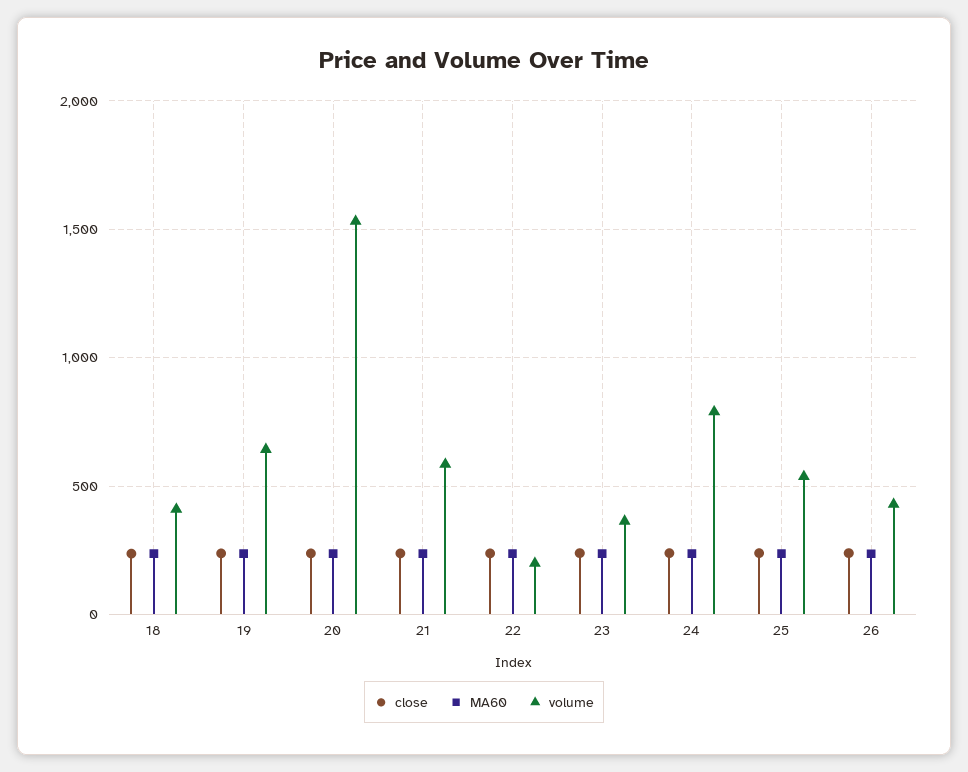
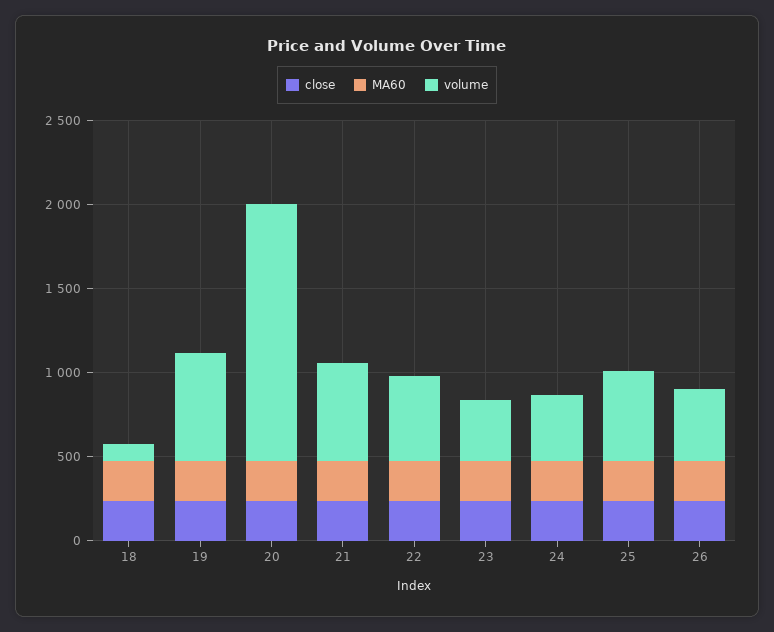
  {
    "close": {
      "18": 250,
      "19": 250,
      "20": 250,
      "21": 250,
      "22": 250,
      "23": 250,
      "24": 250,
      "25": 250,
      "26": 250
    },
    "MA60": {
      "18": 250,
      "19": 250,
      "20": 250,
      "21": 250,
      "22": 250,
      "23": 250,
      "24": 250,
      "25": 250,
      "26": 250
    },
    "volume": {
-     "18": 400,
+     "18": 100,
      "19": 650,
      "20": 1550,
      "21": 600,
-     "22": 200,
+     "22": 500,
      "23": 350,
-     "24": 800,
+     "24": 400,
      "25": 550,
      "26": 450
    }
  }

